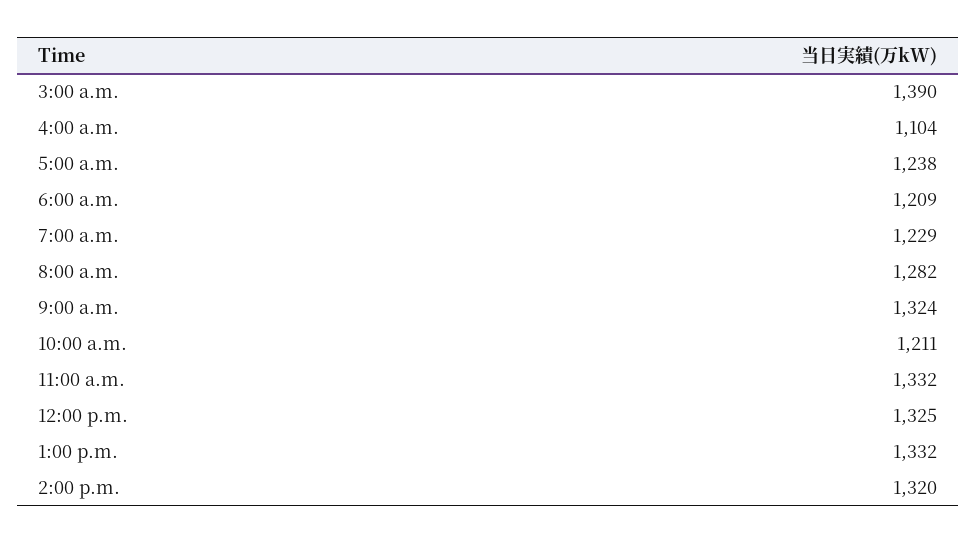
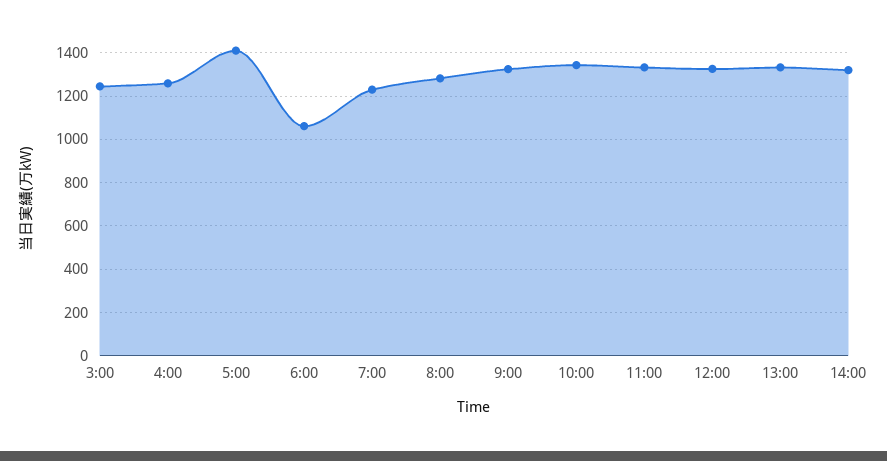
  {
-   "3:00 a.m.": 1390,
+   "3:00 a.m.": 1250,
-   "4:00 a.m.": 1104,
+   "4:00 a.m.": 1250,
-   "5:00 a.m.": 1238,
+   "5:00 a.m.": 1400,
-   "6:00 a.m.": 1209,
+   "6:00 a.m.": 1050,
    "7:00 a.m.": 1229,
    "8:00 a.m.": 1282,
    "9:00 a.m.": 1324,
-   "10:00 a.m.": 1211,
+   "10:00 a.m.": 1350,
    "11:00 a.m.": 1332,
    "12:00 p.m.": 1325,
    "1:00 p.m.": 1332,
    "2:00 p.m.": 1320
  }

